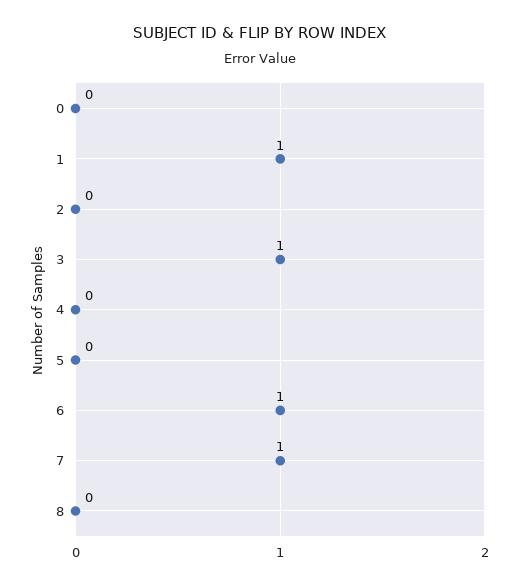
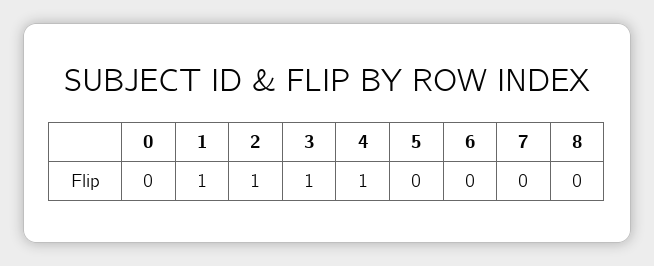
  {
    "0": 0,
    "1": 1,
-   "2": 0,
+   "2": 1,
    "3": 1,
-   "4": 0,
+   "4": 1,
    "5": 0,
-   "6": 1,
+   "6": 0,
-   "7": 1,
+   "7": 0,
    "8": 0
  }

